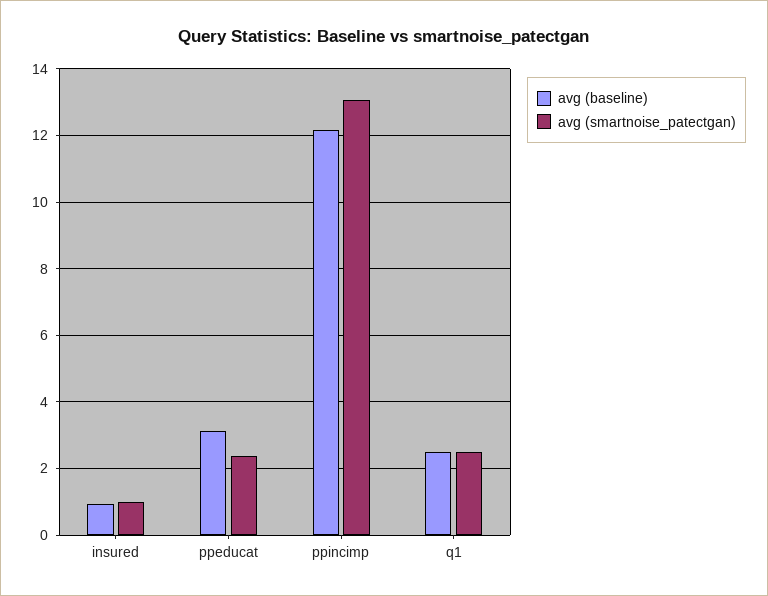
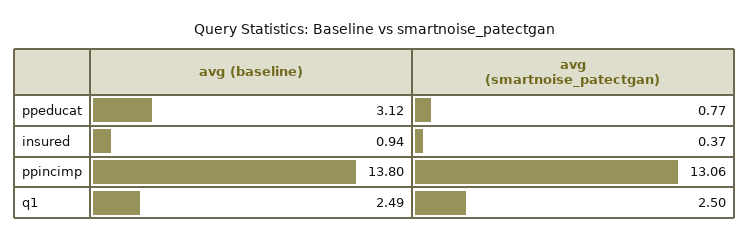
  {
    "avg (baseline)": {
      "insured": 0.94,
      "ppeducat": 3.12,
-     "ppincimp": 12.2,
+     "ppincimp": 13.8,
      "q1": 2.49
    },
    "avg (smartnoise_patectgan)": {
-     "insured": 1,
+     "insured": 0.37,
-     "ppeducat": 2.4,
+     "ppeducat": 0.77,
      "ppincimp": 13.06,
      "q1": 2.5
    }
  }

